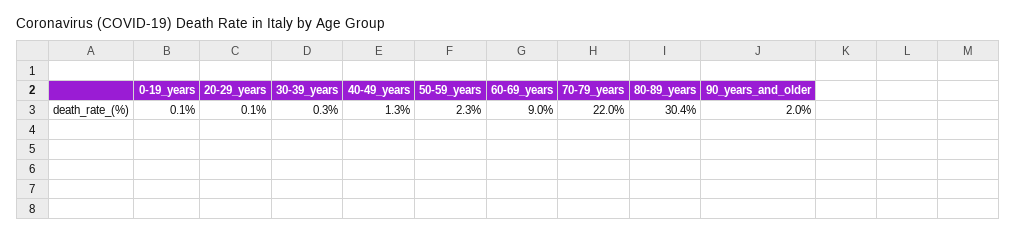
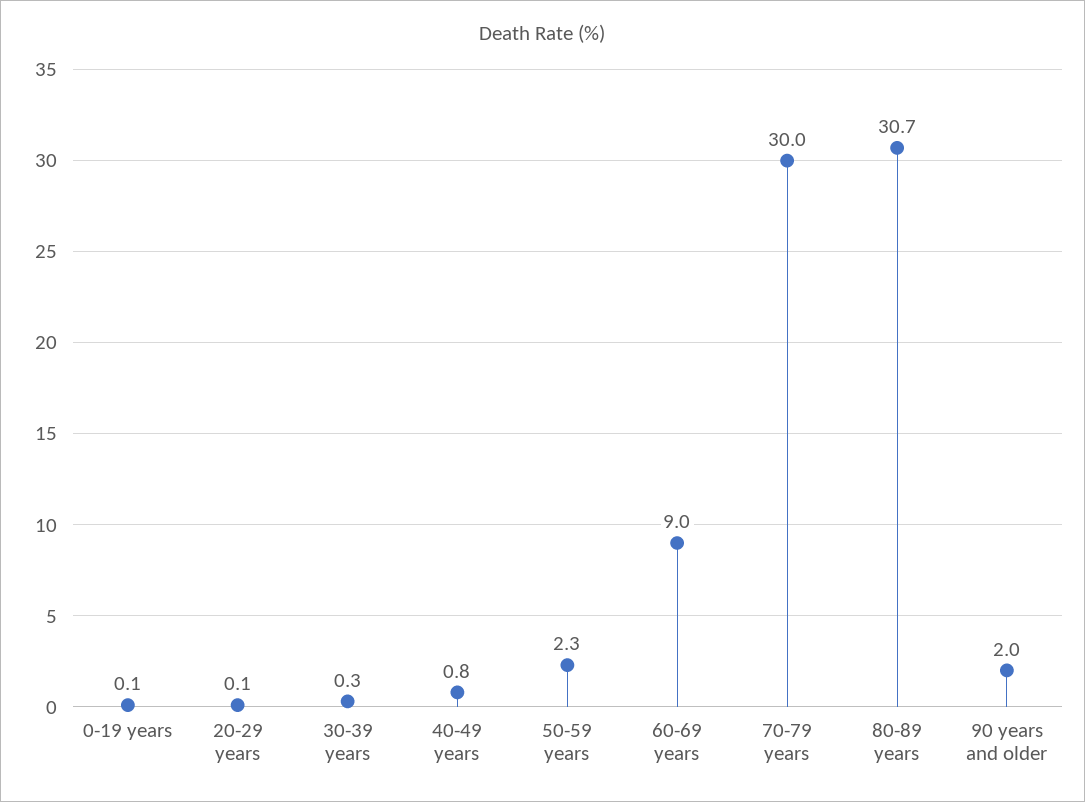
  {
    "0-19_years": 0.1,
    "20-29_years": 0.1,
    "30-39_years": 0.3,
-   "40-49_years": 1.3,
+   "40-49_years": 0.8,
    "50-59_years": 2.3,
    "60-69_years": 9,
-   "70-79_years": 22,
+   "70-79_years": 30,
-   "80-89_years": 30.4,
+   "80-89_years": 30.7,
    "90_years_and_older": 2
  }

